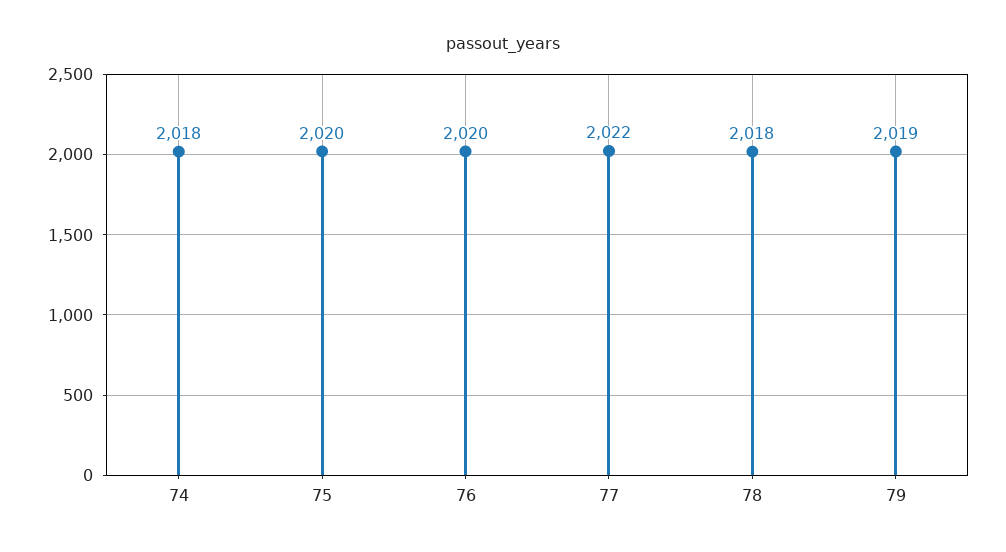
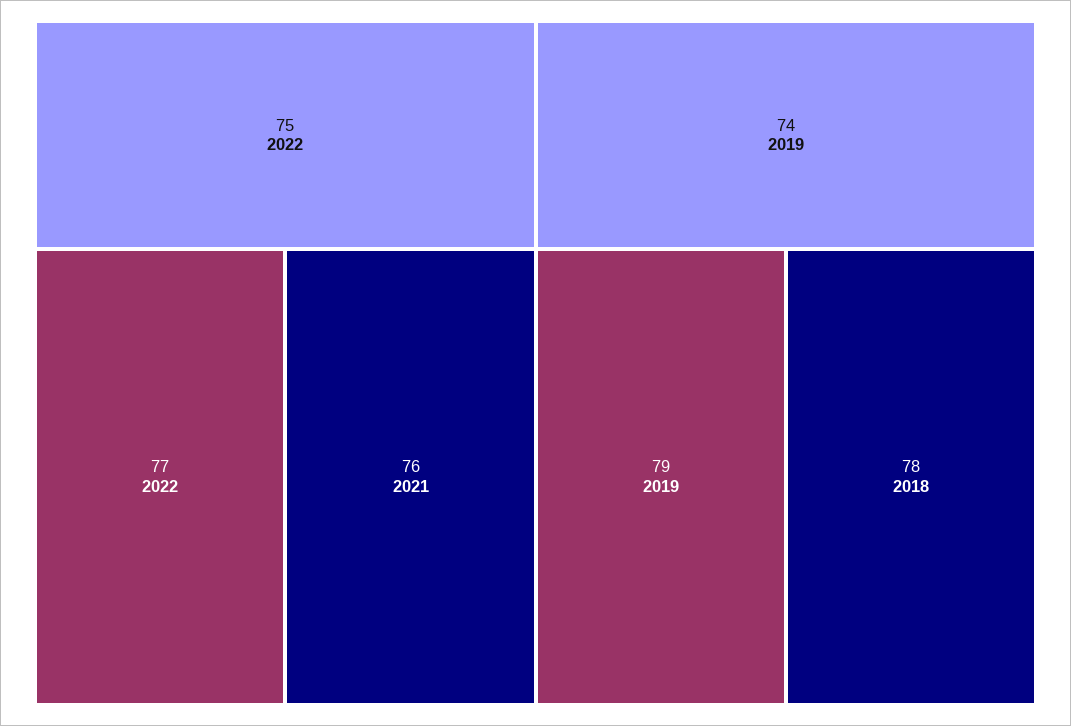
  {
-   "74": 2018,
+   "74": 2019,
-   "75": 2020,
+   "75": 2022,
-   "76": 2020,
+   "76": 2021,
    "77": 2022,
    "78": 2018,
    "79": 2019
  }

